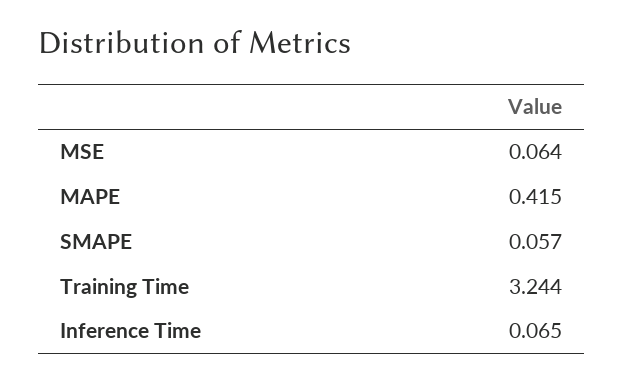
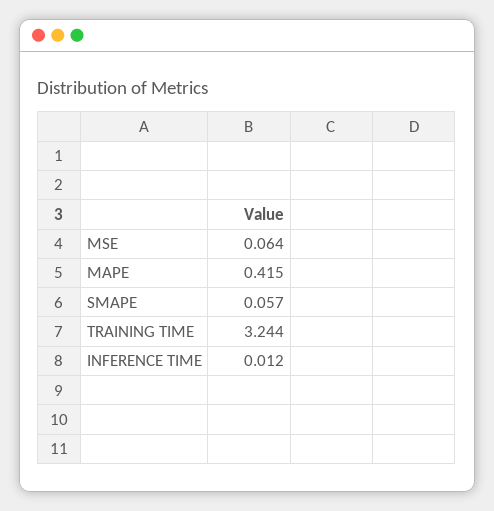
  {
    "MSE": 0.064,
    "MAPE": 0.415,
    "SMAPE": 0.057,
    "Training Time": 3.244,
-   "Inference Time": 0.065
+   "Inference Time": 0.012
  }

